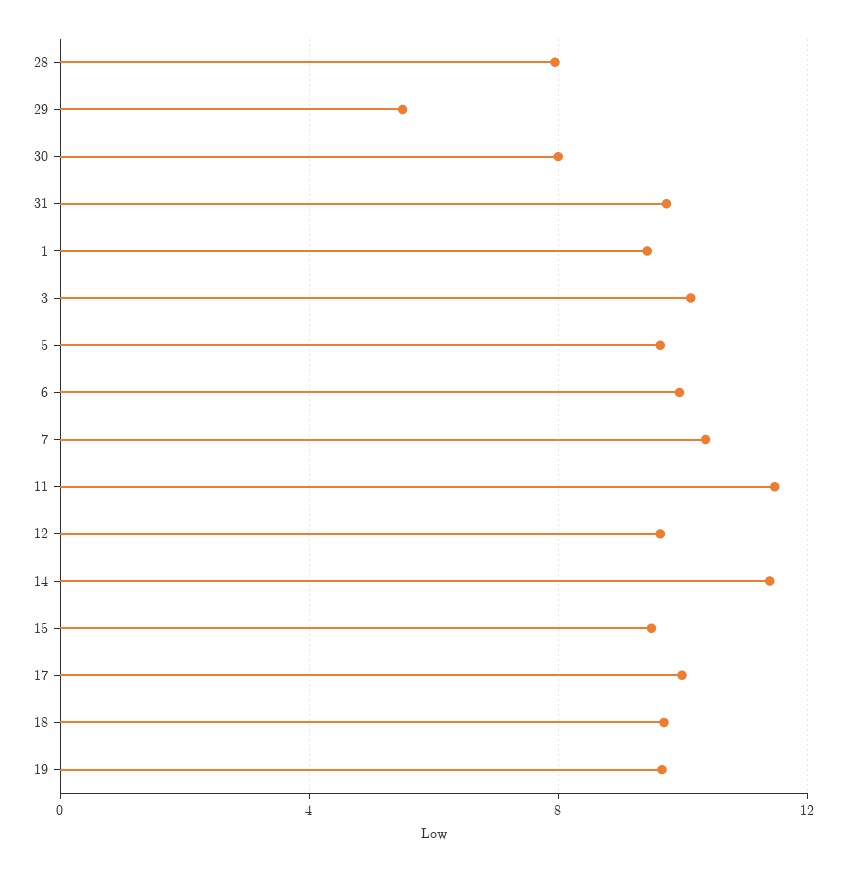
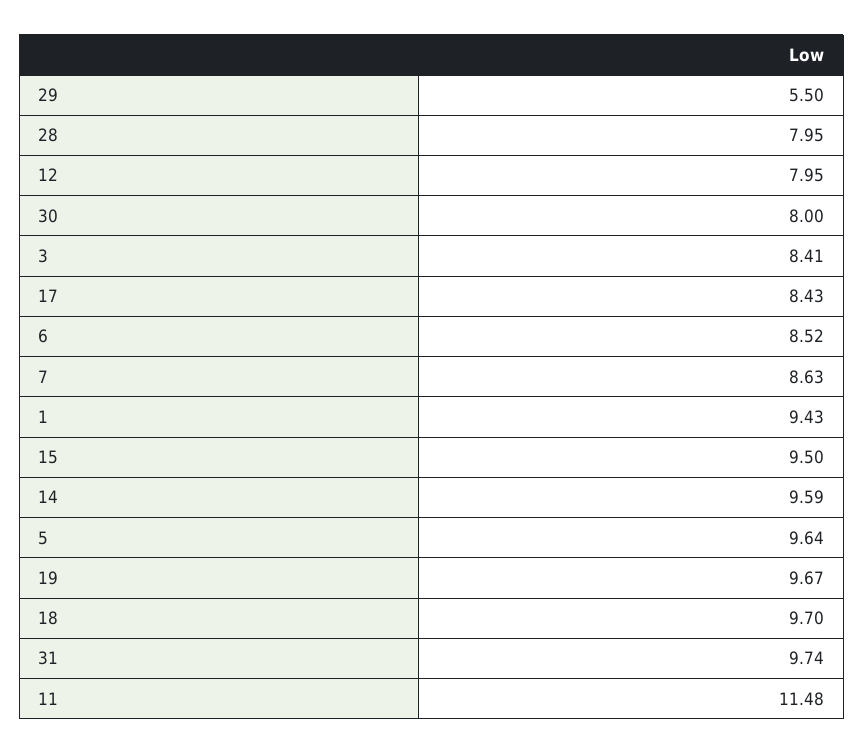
  {
    "28": 7.95,
    "29": 5.5,
    "30": 8,
    "31": 9.74,
    "1": 9.43,
-   "3": 10,
+   "3": 8.41,
    "5": 9.64,
-   "6": 10,
+   "6": 8.52,
-   "7": 10.5,
+   "7": 8.63,
    "11": 11.48,
-   "12": 9.5,
+   "12": 7.95,
-   "14": 11.5,
+   "14": 9.59,
    "15": 9.5,
-   "17": 10,
+   "17": 8.43,
    "18": 9.7,
    "19": 9.67
  }

